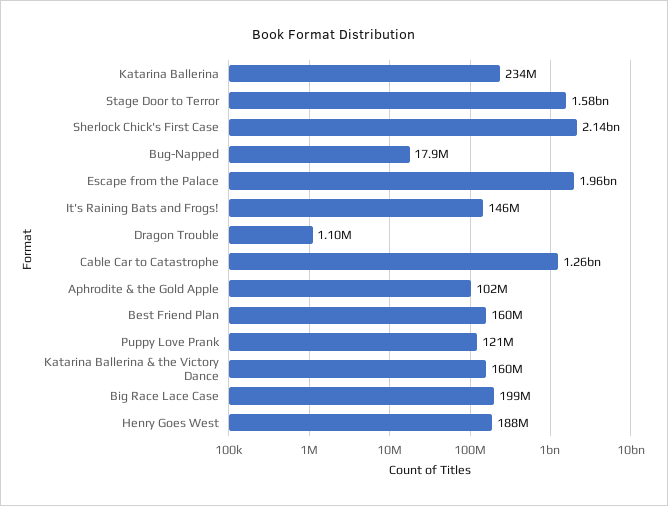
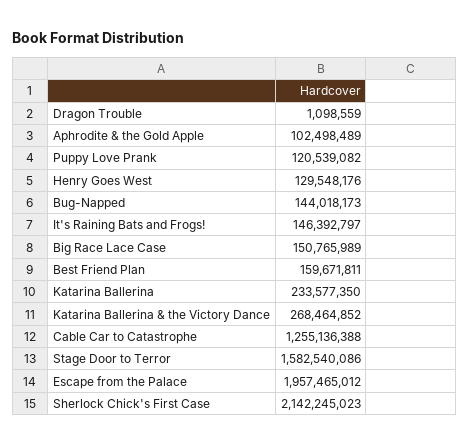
  {
    "Katarina Ballerina": 233577350,
    "Stage Door to Terror": 1582540086,
    "Sherlock Chick's First Case": 2142245023,
-   "Bug-Napped": 17900000,
+   "Bug-Napped": 144018173,
    "Escape from the Palace": 1957465012,
    "It's Raining Bats and Frogs!": 146392797,
    "Dragon Trouble": 1098559,
    "Cable Car to Catastrophe": 1255136388,
    "Aphrodite & the Gold Apple": 102498489,
    "Best Friend Plan": 159671811,
    "Puppy Love Prank": 120539082,
-   "Katarina Ballerina & the Victory Dance": 160000000,
+   "Katarina Ballerina & the Victory Dance": 268464852,
-   "Big Race Lace Case": 199000000,
+   "Big Race Lace Case": 150765989,
-   "Henry Goes West": 188000000
+   "Henry Goes West": 129548176
  }

